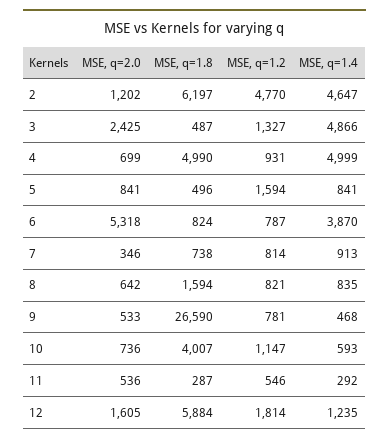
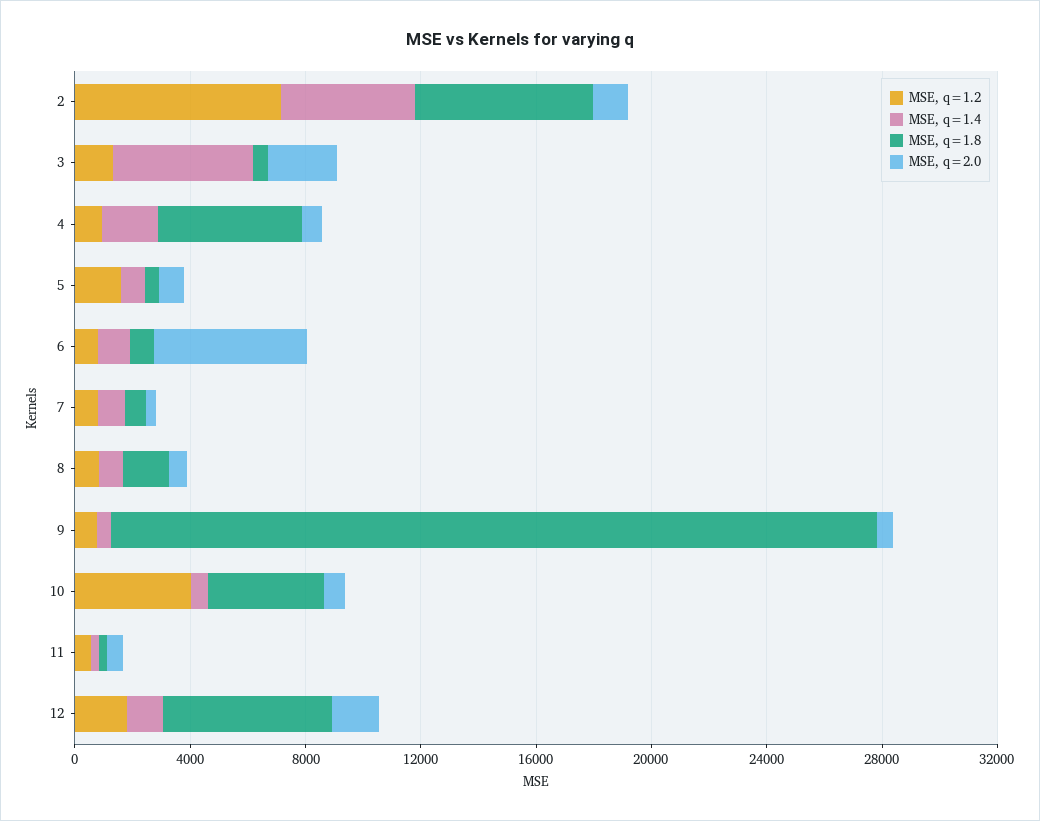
  {
    "MSE, q=2.0": {
      "2": 1202,
      "3": 2425,
      "4": 699,
      "5": 841,
      "6": 5318,
      "7": 346,
      "8": 642,
      "9": 533,
      "10": 736,
      "11": 536,
      "12": 1605
    },
    "MSE, q=1.8": {
      "2": 6197,
      "3": 487,
      "4": 4990,
      "5": 496,
      "6": 824,
      "7": 738,
      "8": 1594,
      "9": 26590,
      "10": 4007,
      "11": 287,
      "12": 5884
    },
    "MSE, q=1.2": {
-     "2": 4770,
+     "2": 7000,
      "3": 1327,
      "4": 931,
      "5": 1594,
      "6": 787,
      "7": 814,
      "8": 821,
      "9": 781,
-     "10": 1147,
+     "10": 4000,
      "11": 546,
      "12": 1814
    },
    "MSE, q=1.4": {
      "2": 4647,
      "3": 4866,
-     "4": 4999,
+     "4": 2000,
      "5": 841,
-     "6": 3870,
+     "6": 1000,
      "7": 913,
      "8": 835,
      "9": 468,
      "10": 593,
      "11": 292,
      "12": 1235
    }
  }

